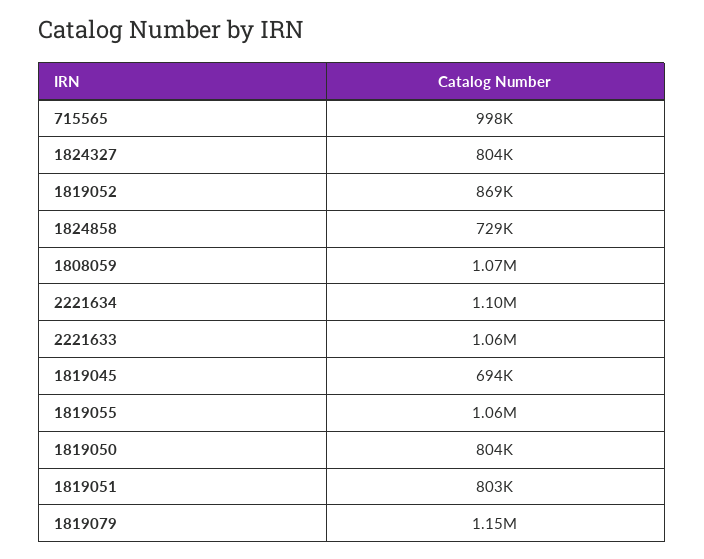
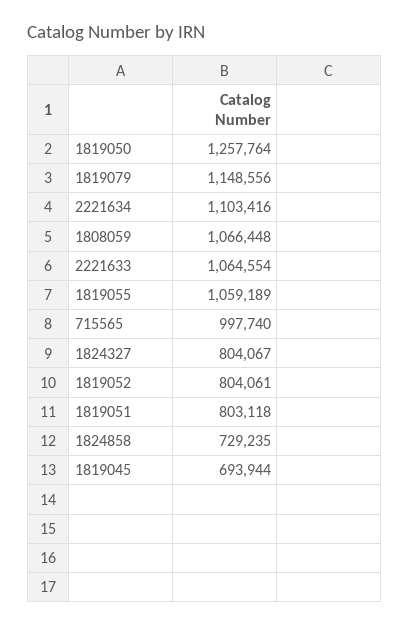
  {
    "715565": 997740,
    "1824327": 804067,
-   "1819052": 869000,
+   "1819052": 804061,
    "1824858": 729235,
    "1808059": 1066448,
    "2221634": 1103416,
    "2221633": 1064554,
    "1819045": 693944,
    "1819055": 1059189,
-   "1819050": 804000,
+   "1819050": 1257764,
    "1819051": 803118,
    "1819079": 1148556
  }

